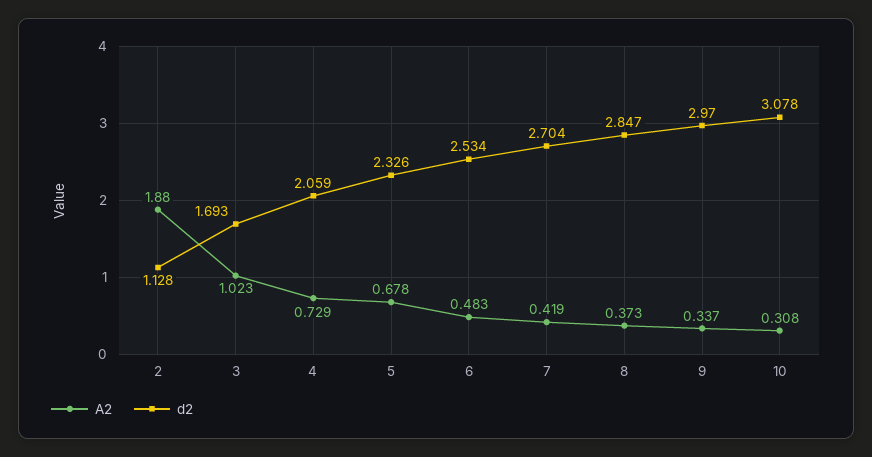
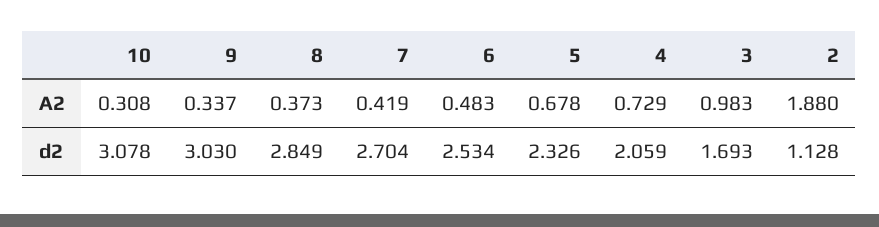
  {
    "A2": {
      "2": 1.88,
-     "3": 1.023,
+     "3": 0.983,
      "4": 0.729,
      "5": 0.678,
      "6": 0.483,
      "7": 0.419,
      "8": 0.373,
      "9": 0.337,
      "10": 0.308
    },
    "d2": {
      "2": 1.128,
      "3": 1.693,
      "4": 2.059,
      "5": 2.326,
      "6": 2.534,
      "7": 2.704,
-     "8": 2.847,
+     "8": 2.849,
-     "9": 2.97,
+     "9": 3.03,
      "10": 3.078
    }
  }

